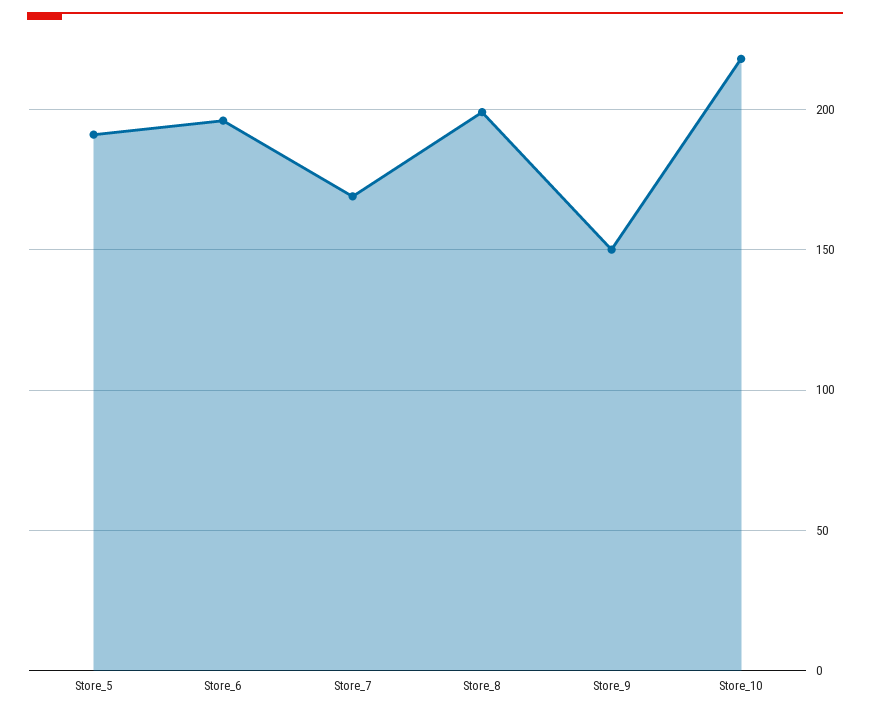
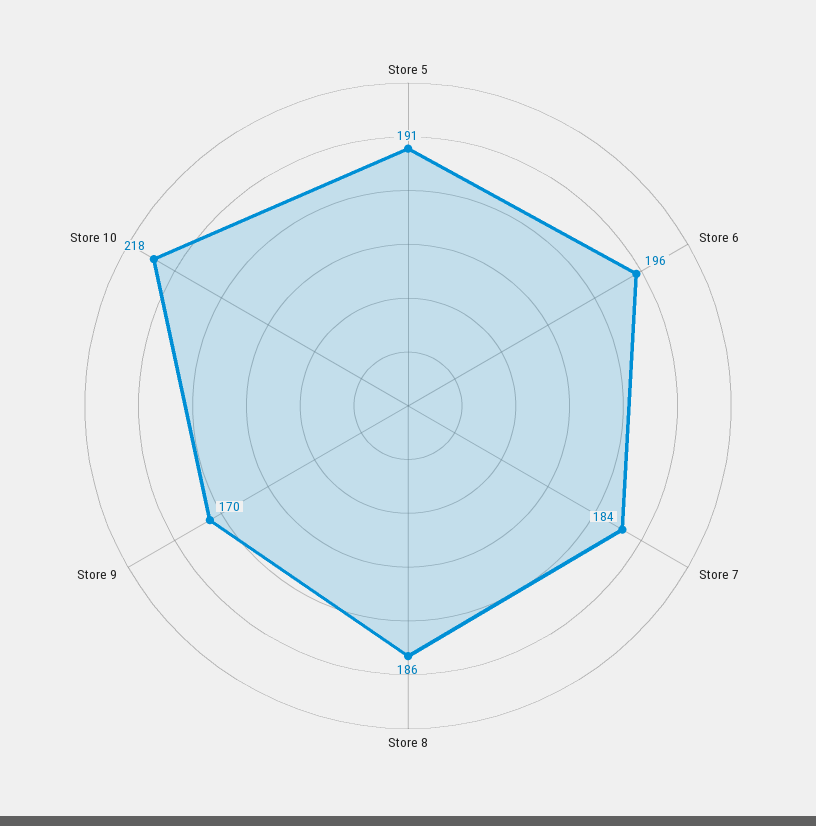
  {
    "Store_5": 191,
    "Store_6": 196,
-   "Store_7": 170,
+   "Store_7": 184,
-   "Store_8": 200,
+   "Store_8": 186,
-   "Store_9": 150,
+   "Store_9": 170,
    "Store_10": 218
  }

